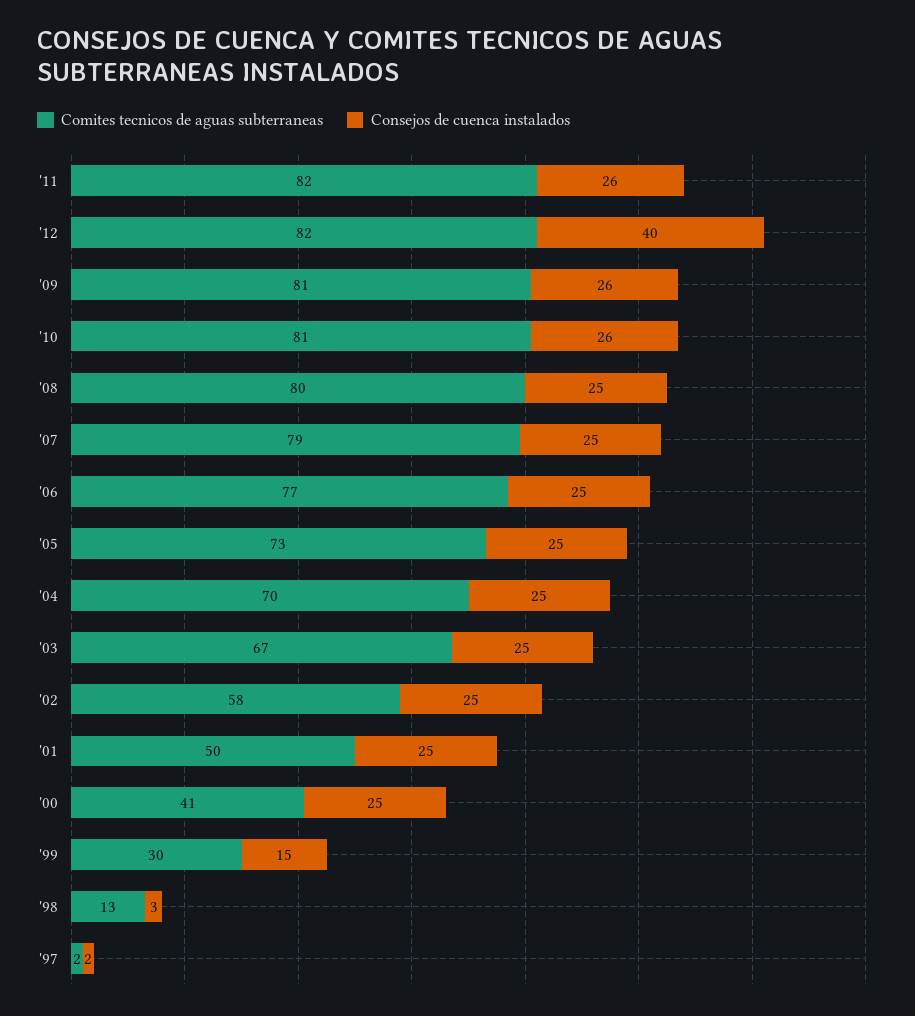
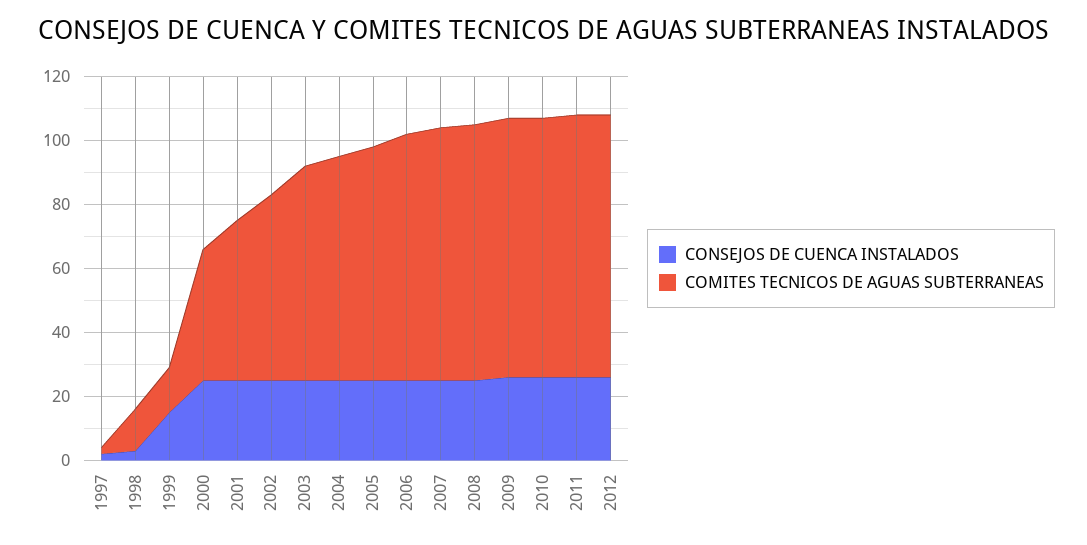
  {
    "Comites tecnicos de aguas subterraneas": {
      "'11": 82,
      "'12": 82,
      "'09": 81,
      "'10": 81,
      "'08": 80,
      "'07": 79,
      "'06": 77,
      "'05": 73,
      "'04": 70,
      "'03": 67,
      "'02": 58,
      "'01": 50,
      "'00": 41,
-     "'99": 30,
+     "'99": 15,
      "'98": 13,
      "'97": 2
    },
    "Consejos de cuenca instalados": {
      "'11": 26,
-     "'12": 40,
+     "'12": 25,
      "'09": 26,
      "'10": 26,
      "'08": 25,
      "'07": 25,
      "'06": 25,
      "'05": 25,
      "'04": 25,
      "'03": 25,
      "'02": 25,
      "'01": 25,
      "'00": 25,
      "'99": 15,
      "'98": 3,
      "'97": 2
    }
  }

